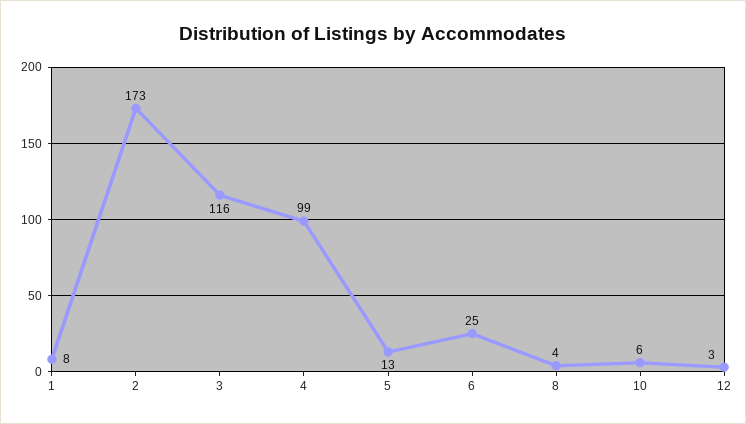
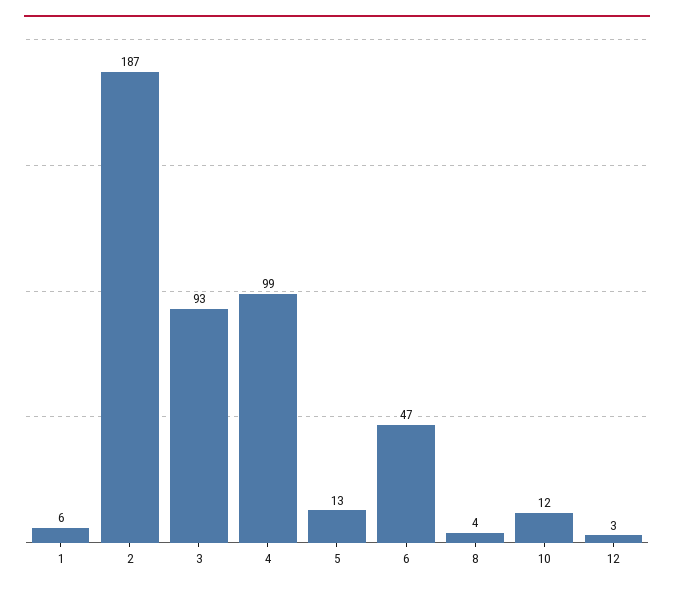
  {
-   "1": 8,
+   "1": 6,
-   "2": 173,
+   "2": 187,
-   "3": 116,
+   "3": 93,
    "4": 99,
    "5": 13,
-   "6": 25,
+   "6": 47,
    "8": 4,
-   "10": 6,
+   "10": 12,
    "12": 3
  }

